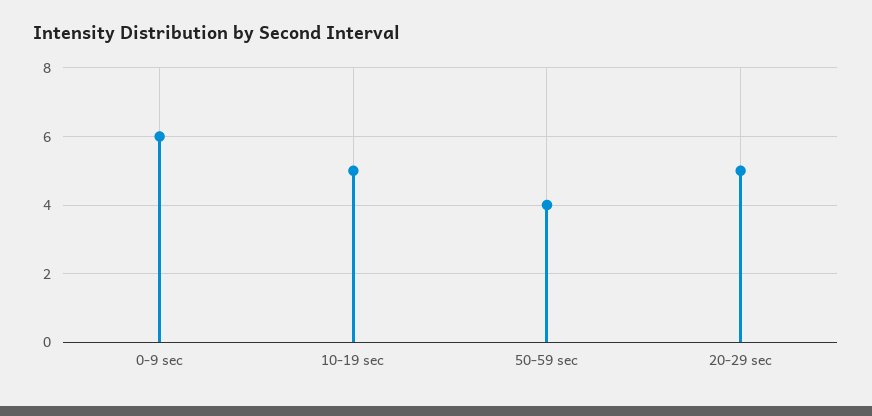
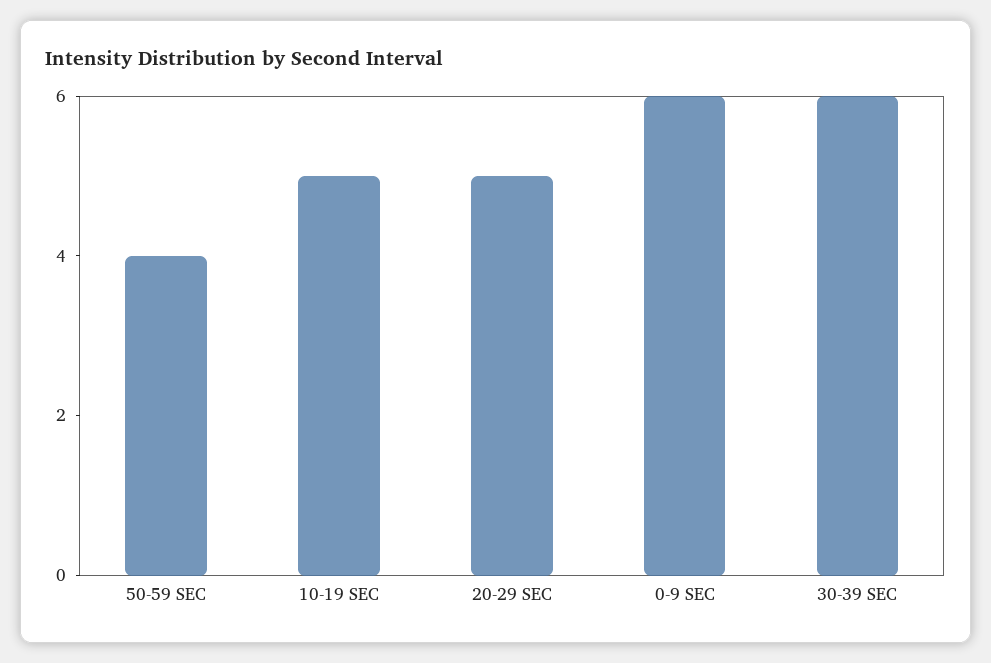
  {
    "0-9 sec": 6,
    "10-19 sec": 5,
    "50-59 sec": 4,
-   "20-29 sec": 5
+   "20-29 sec": 5,
+   "30-39 SEC": 6
  }

